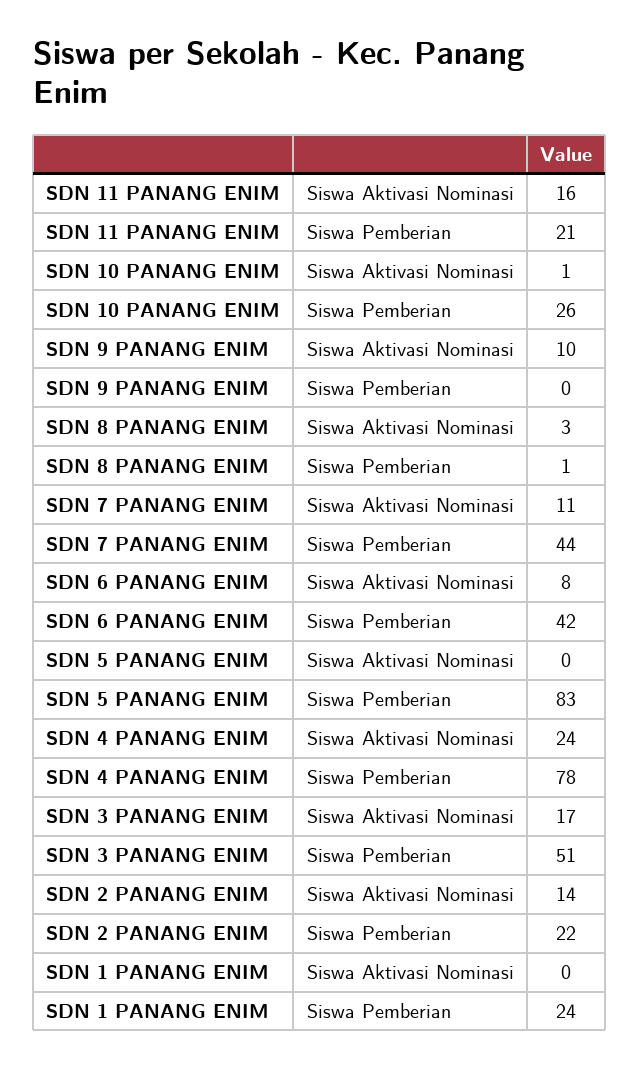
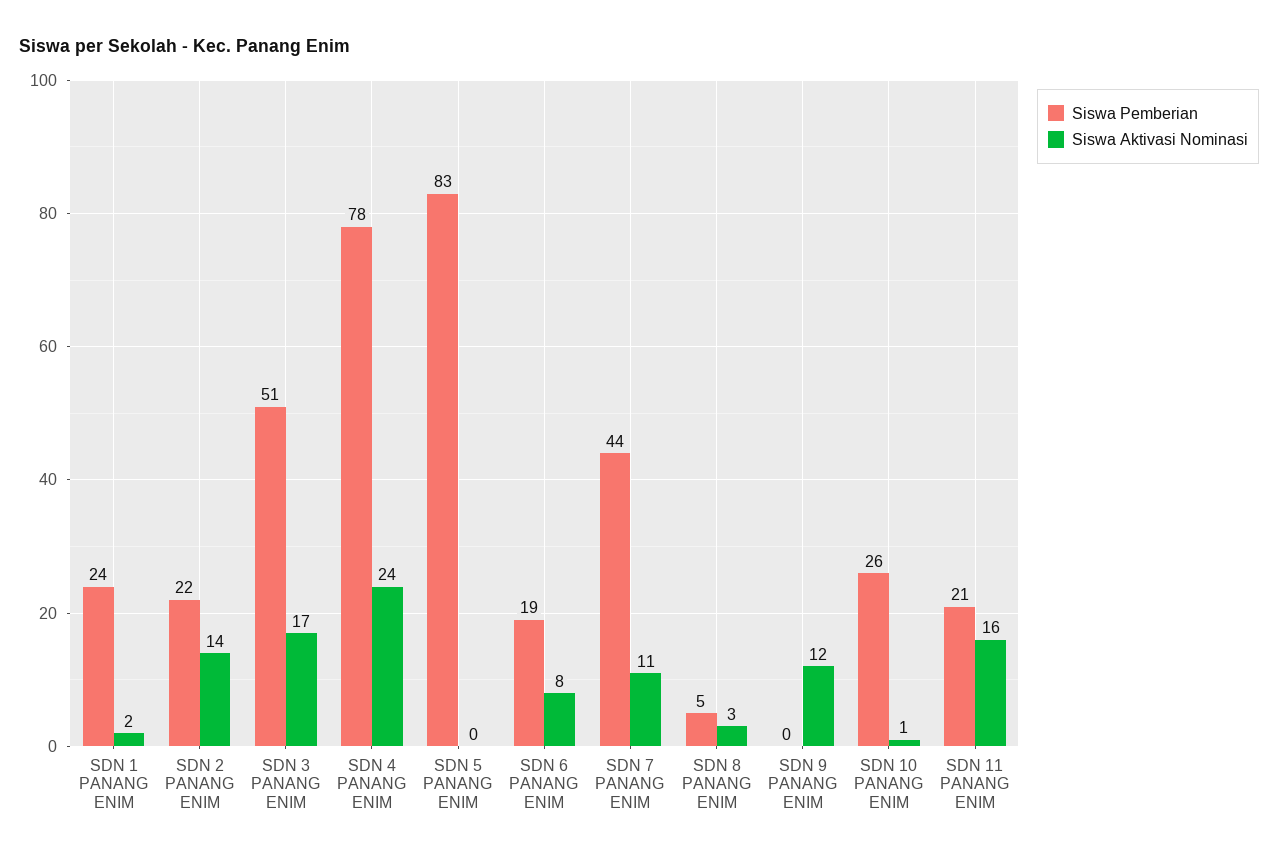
  {
    "Siswa Aktivasi Nominasi": {
      "SDN 11 PANANG ENIM": 16,
      "SDN 10 PANANG ENIM": 1,
-     "SDN 9 PANANG ENIM": 10,
+     "SDN 9 PANANG ENIM": 12,
      "SDN 8 PANANG ENIM": 3,
      "SDN 7 PANANG ENIM": 11,
      "SDN 6 PANANG ENIM": 8,
      "SDN 5 PANANG ENIM": 0,
      "SDN 4 PANANG ENIM": 24,
      "SDN 3 PANANG ENIM": 17,
      "SDN 2 PANANG ENIM": 14,
-     "SDN 1 PANANG ENIM": 0
+     "SDN 1 PANANG ENIM": 2
    },
    "Siswa Pemberian": {
      "SDN 11 PANANG ENIM": 21,
      "SDN 10 PANANG ENIM": 26,
      "SDN 9 PANANG ENIM": 0,
-     "SDN 8 PANANG ENIM": 1,
+     "SDN 8 PANANG ENIM": 5,
      "SDN 7 PANANG ENIM": 44,
-     "SDN 6 PANANG ENIM": 42,
+     "SDN 6 PANANG ENIM": 19,
      "SDN 5 PANANG ENIM": 83,
      "SDN 4 PANANG ENIM": 78,
      "SDN 3 PANANG ENIM": 51,
      "SDN 2 PANANG ENIM": 22,
      "SDN 1 PANANG ENIM": 24
    }
  }

